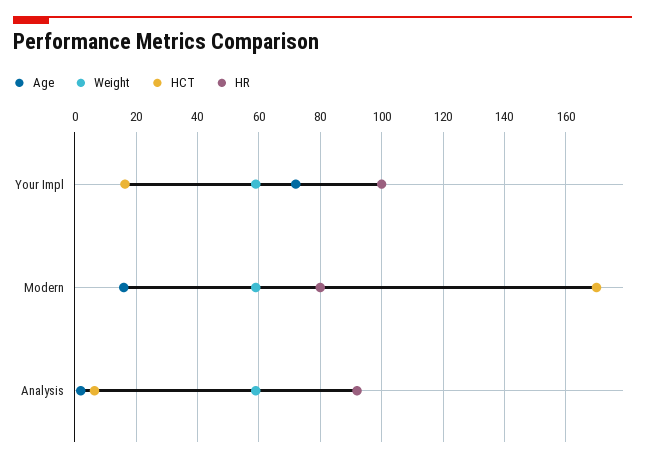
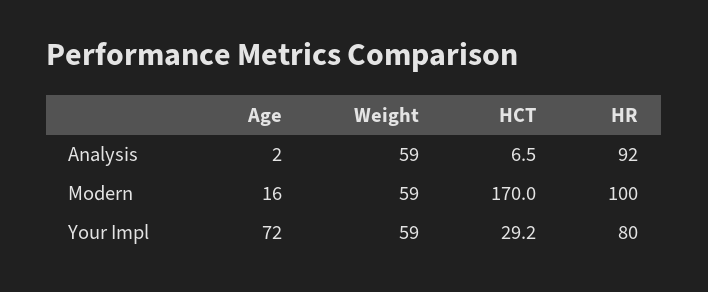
  {
    "Age": {
      "Your Impl": 72,
      "Modern": 16,
      "Analysis": 2
    },
    "Weight": {
      "Your Impl": 59,
      "Modern": 59,
      "Analysis": 59
    },
    "HCT": {
-     "Your Impl": 16,
+     "Your Impl": 29.2,
      "Modern": 170,
      "Analysis": 6.5
    },
    "HR": {
-     "Your Impl": 100,
+     "Your Impl": 80,
-     "Modern": 80,
+     "Modern": 100,
      "Analysis": 92
    }
  }

